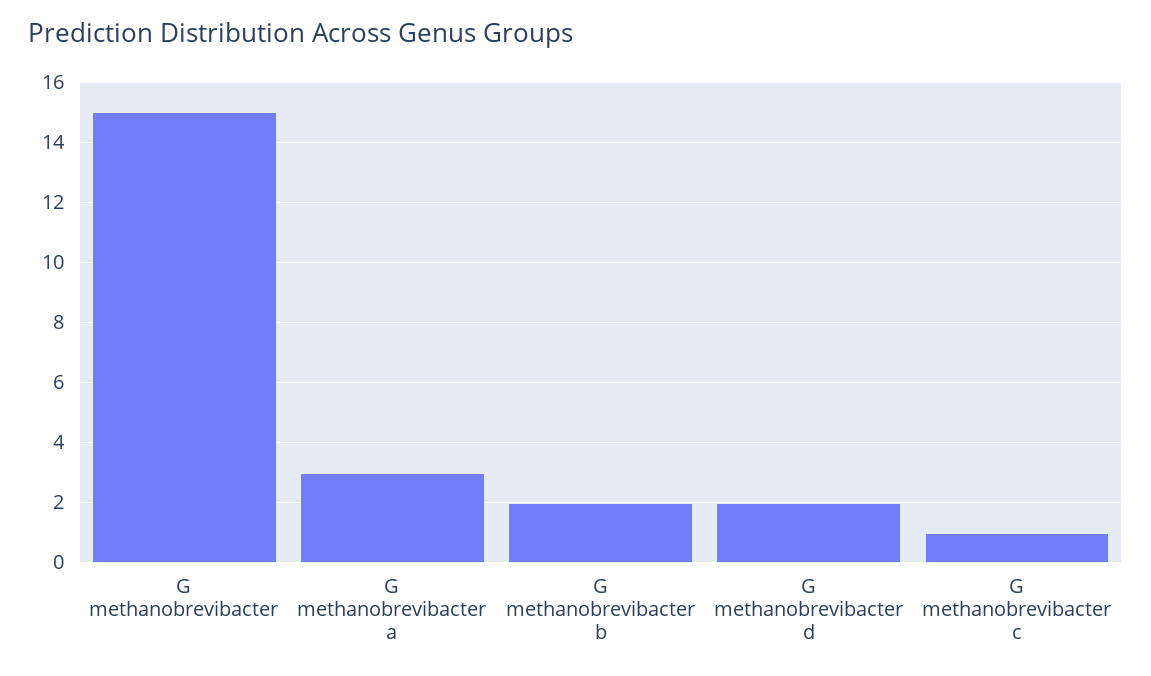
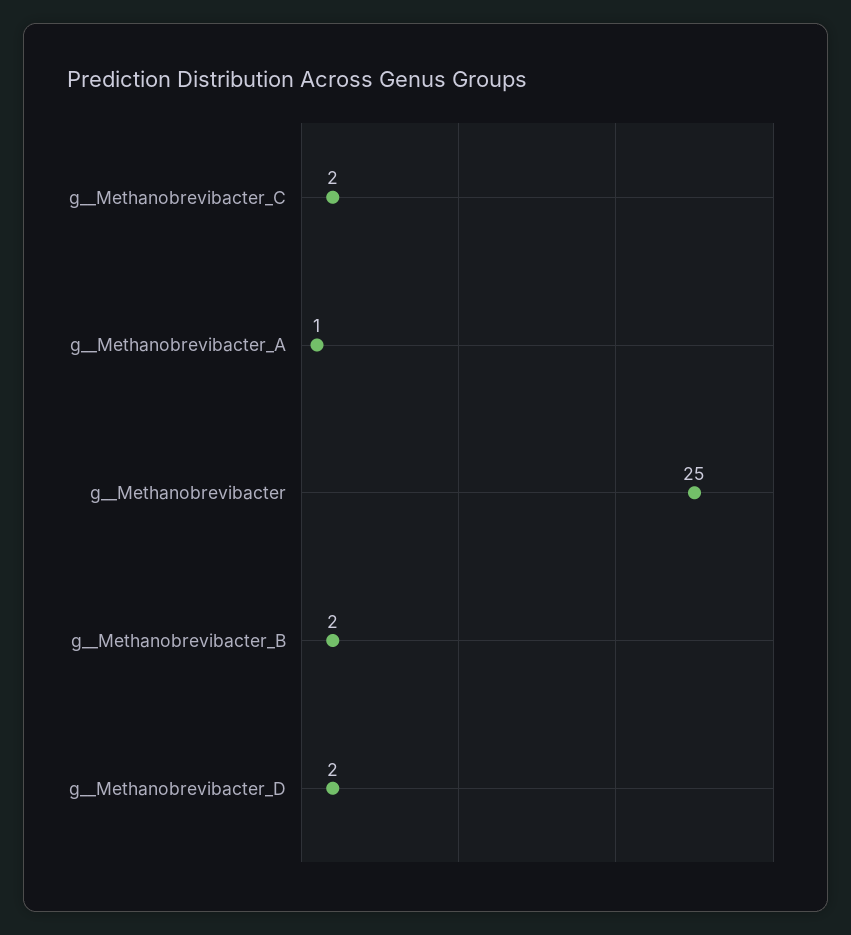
  {
-   "G  methanobrevibacter": 15,
+   "G  methanobrevibacter": 25,
-   "G  methanobrevibacter a": 3,
+   "G  methanobrevibacter a": 1,
    "G  methanobrevibacter b": 2,
    "G  methanobrevibacter d": 2,
-   "G  methanobrevibacter c": 1
+   "G  methanobrevibacter c": 2
  }

